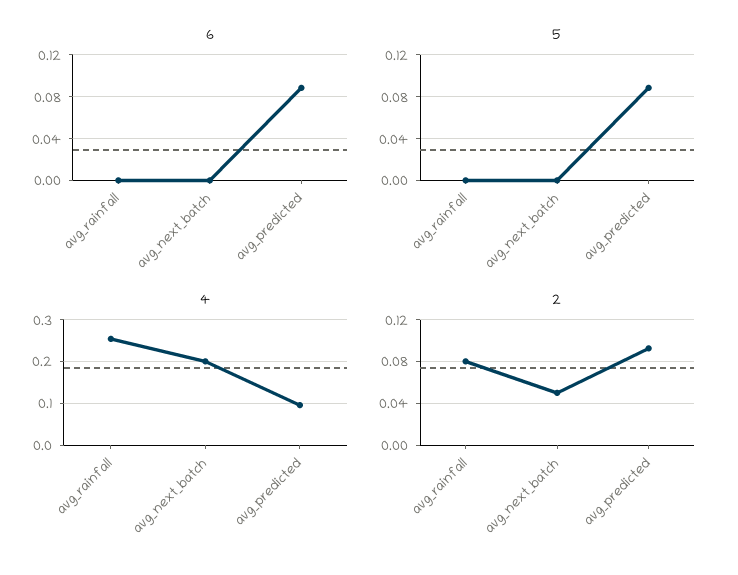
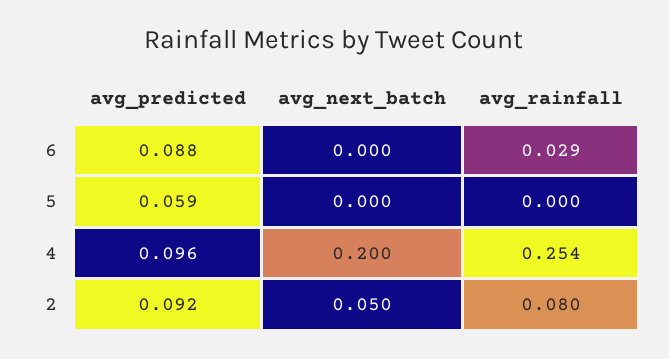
  {
    "6": {
-     "avg_rainfall": 0,
+     "avg_rainfall": 0.029,
      "avg_next_batch": 0,
      "avg_predicted": 0.088
    },
    "5": {
      "avg_rainfall": 0,
      "avg_next_batch": 0,
-     "avg_predicted": 0.09
+     "avg_predicted": 0.059
    },
    "4": {
      "avg_rainfall": 0.254,
      "avg_next_batch": 0.2,
      "avg_predicted": 0.096
    },
    "2": {
      "avg_rainfall": 0.08,
      "avg_next_batch": 0.05,
      "avg_predicted": 0.092
    }
  }

